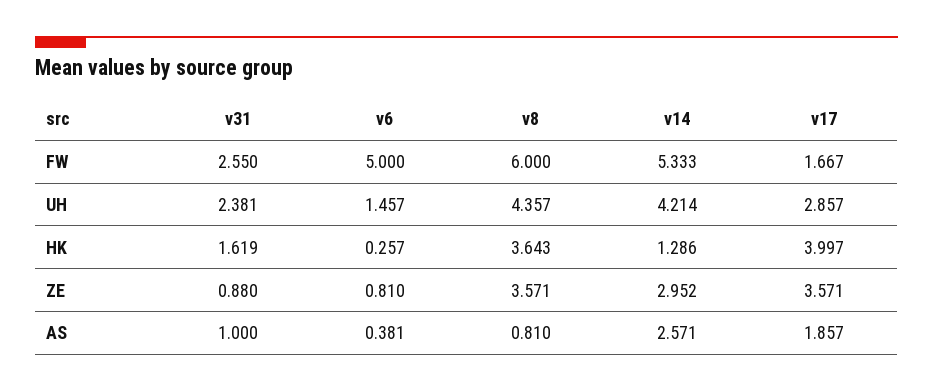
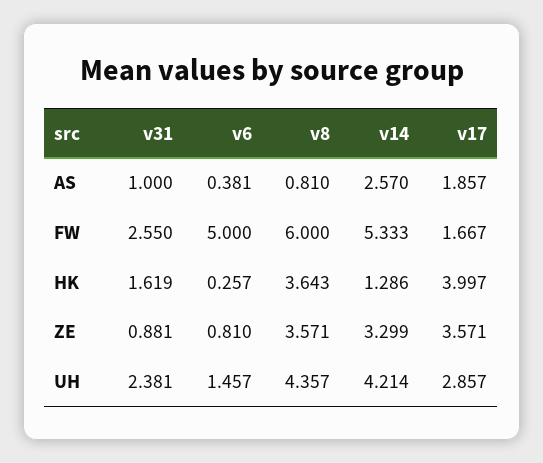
  {
    "v31": {
      "FW": 2.55,
      "UH": 2.381,
      "HK": 1.619,
-     "ZE": 0.88,
+     "ZE": 0.881,
      "AS": 1
    },
    "v6": {
      "FW": 5,
      "UH": 1.457,
      "HK": 0.257,
      "ZE": 0.81,
      "AS": 0.381
    },
    "v8": {
      "FW": 6,
      "UH": 4.357,
      "HK": 3.643,
      "ZE": 3.571,
      "AS": 0.81
    },
    "v14": {
      "FW": 5.333,
      "UH": 4.214,
      "HK": 1.286,
-     "ZE": 2.952,
+     "ZE": 3.299,
-     "AS": 2.571
+     "AS": 2.57
    },
    "v17": {
      "FW": 1.667,
      "UH": 2.857,
      "HK": 3.997,
      "ZE": 3.571,
      "AS": 1.857
    }
  }

